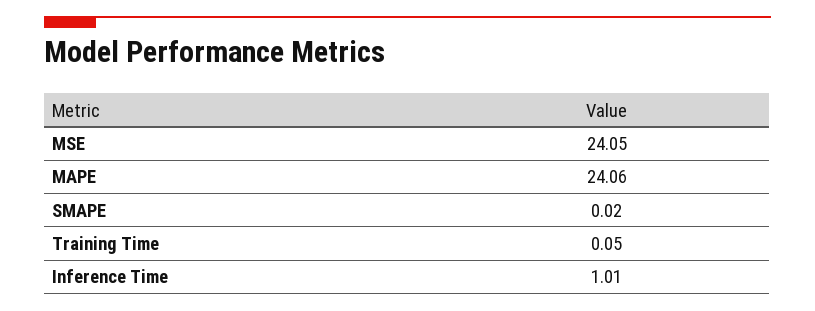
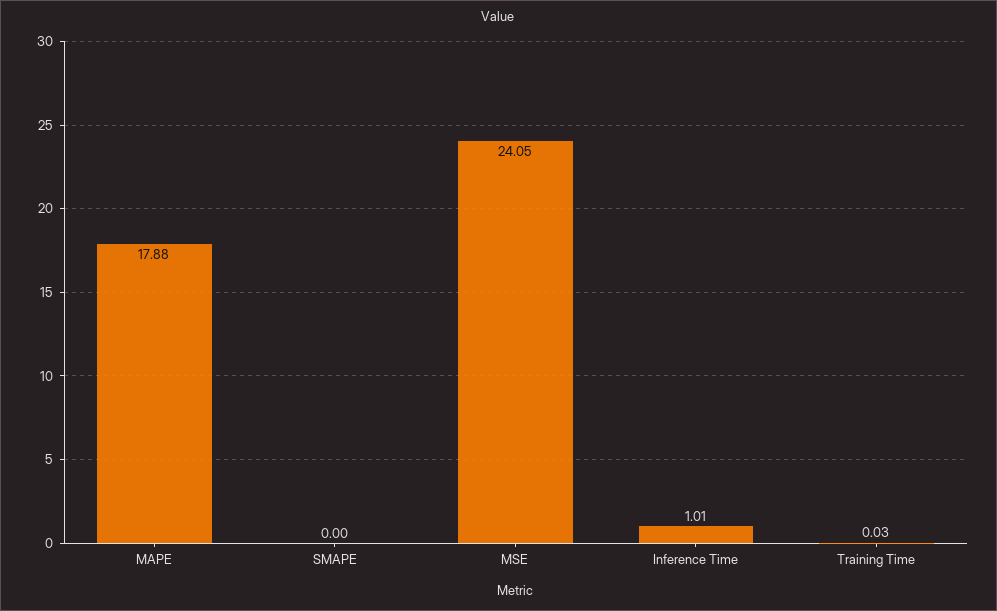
  {
    "MSE": 24.05,
-   "MAPE": 24.06,
+   "MAPE": 17.88,
-   "SMAPE": 0.02,
+   "SMAPE": 0,
-   "Training Time": 0.05,
+   "Training Time": 0.03,
    "Inference Time": 1.01
  }

